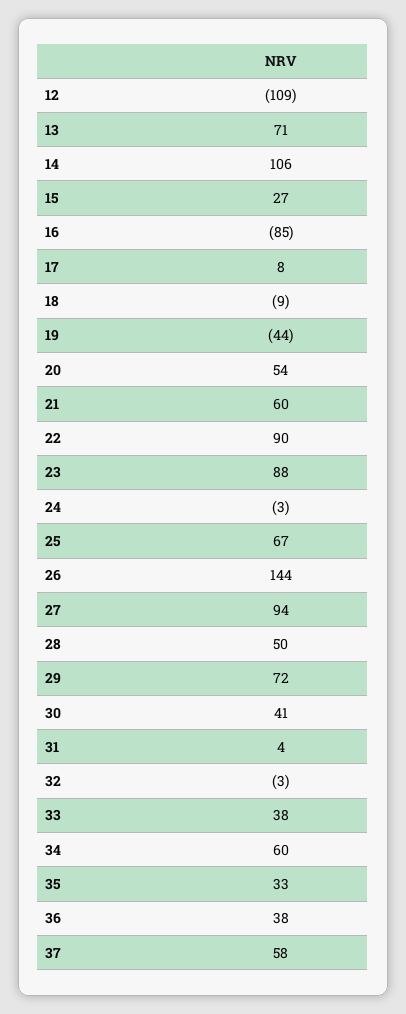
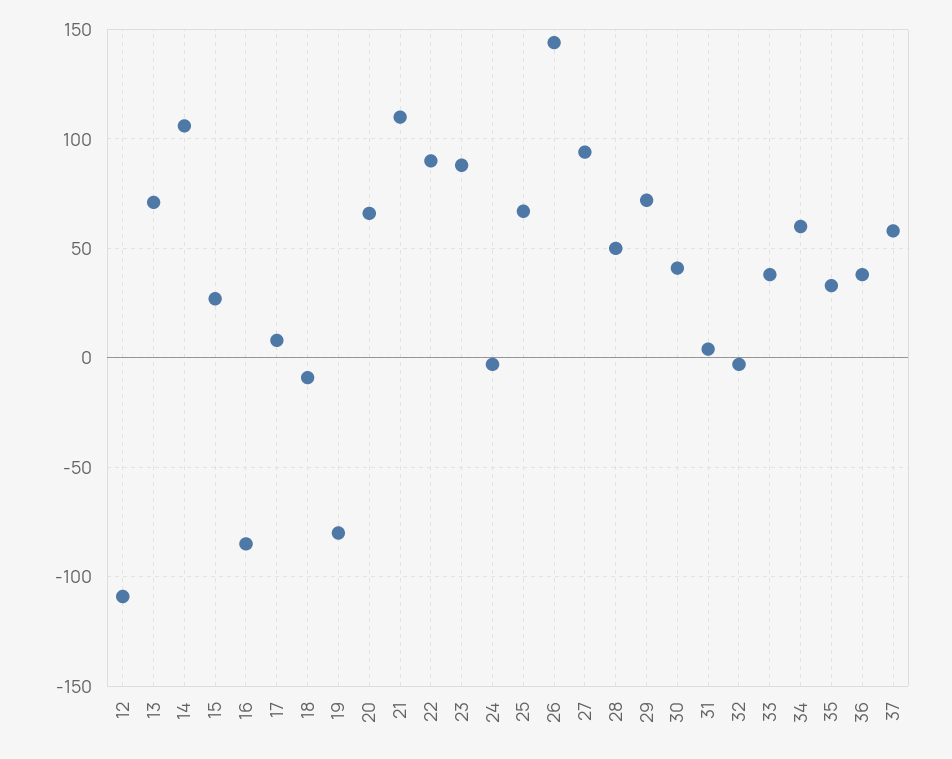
  {
    "12": -109,
    "13": 71,
    "14": 106,
    "15": 27,
    "16": -85,
    "17": 8,
    "18": -9,
-   "19": -44,
+   "19": -80,
-   "20": 54,
+   "20": 65,
-   "21": 60,
+   "21": 110,
    "22": 90,
    "23": 88,
    "24": -3,
    "25": 67,
    "26": 144,
    "27": 94,
    "28": 50,
    "29": 72,
    "30": 41,
    "31": 4,
    "32": -3,
    "33": 38,
    "34": 60,
    "35": 33,
    "36": 38,
    "37": 58
  }

